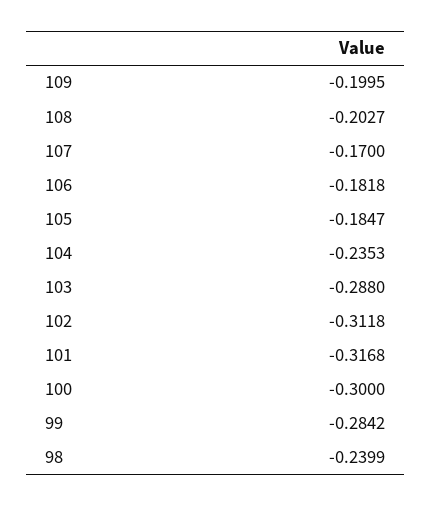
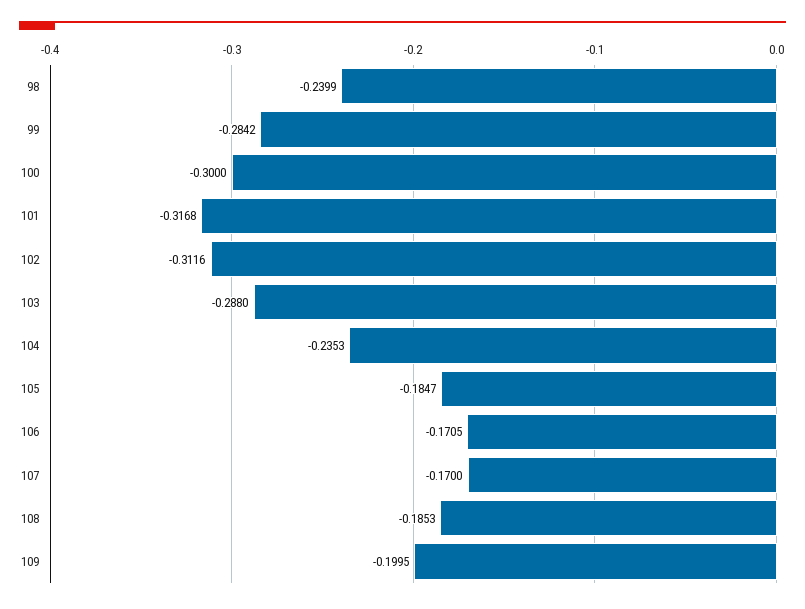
  {
    "109": -0.1995,
-   "108": -0.2027,
+   "108": -0.1853,
    "107": -0.17,
-   "106": -0.1818,
+   "106": -0.1705,
    "105": -0.1847,
    "104": -0.2353,
    "103": -0.288,
-   "102": -0.3118,
+   "102": -0.3116,
    "101": -0.3168,
    "100": -0.3,
    "99": -0.2842,
    "98": -0.2399
  }

